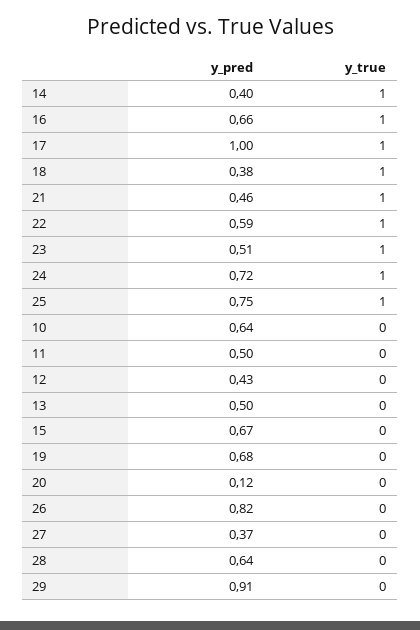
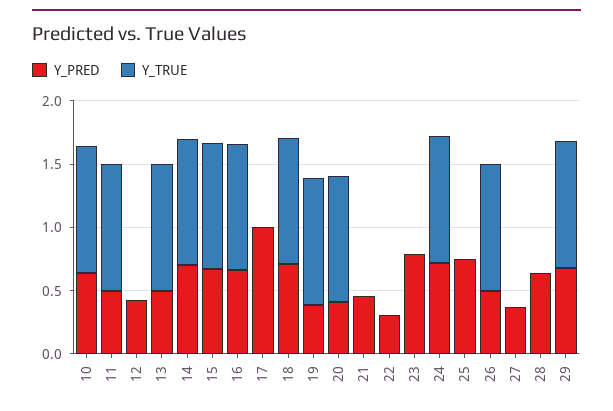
  {
    "y_pred": {
-     "14": 0.4,
+     "14": 0.7,
      "16": 0.66,
      "17": 1,
-     "18": 0.38,
+     "18": 0.7,
      "21": 0.46,
-     "22": 0.59,
+     "22": 0.3,
-     "23": 0.51,
+     "23": 0.8,
      "24": 0.72,
      "25": 0.75,
      "10": 0.64,
      "11": 0.5,
      "12": 0.43,
      "13": 0.5,
      "15": 0.67,
-     "19": 0.68,
+     "19": 0.4,
-     "20": 0.12,
+     "20": 0.4,
-     "26": 0.82,
+     "26": 0.5,
      "27": 0.37,
      "28": 0.64,
-     "29": 0.91
+     "29": 0.7
    },
    "y_true": {
      "14": 1,
      "16": 1,
-     "17": 1,
+     "17": 0,
      "18": 1,
-     "21": 1,
+     "21": 0,
-     "22": 1,
+     "22": 0,
-     "23": 1,
+     "23": 0,
      "24": 1,
-     "25": 1,
+     "25": 0,
-     "10": 0,
+     "10": 1,
-     "11": 0,
+     "11": 1,
      "12": 0,
-     "13": 0,
+     "13": 1,
-     "15": 0,
+     "15": 1,
-     "19": 0,
+     "19": 1,
-     "20": 0,
+     "20": 1,
-     "26": 0,
+     "26": 1,
      "27": 0,
      "28": 0,
-     "29": 0
+     "29": 1
    }
  }

